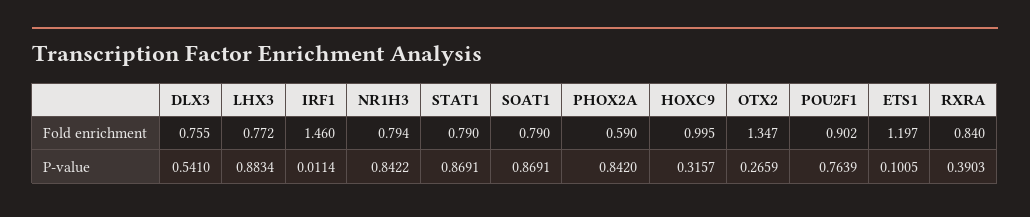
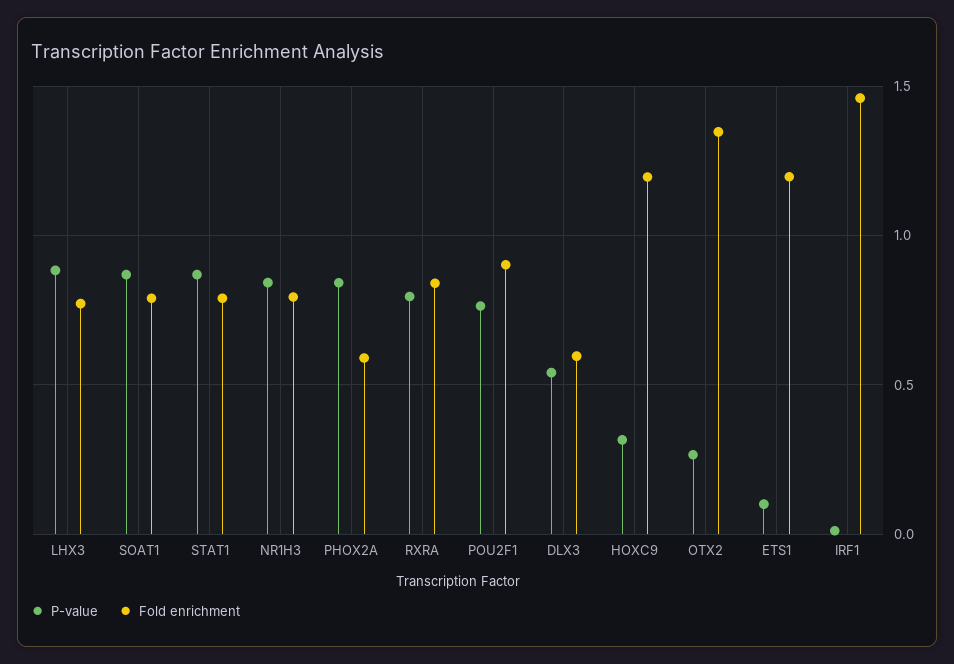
  {
    "Fold enrichment": {
-     "DLX3": 0.755,
+     "DLX3": 0.6,
      "LHX3": 0.772,
      "IRF1": 1.46,
      "NR1H3": 0.794,
      "STAT1": 0.79,
      "SOAT1": 0.79,
      "PHOX2A": 0.59,
-     "HOXC9": 0.995,
+     "HOXC9": 1.2,
      "OTX2": 1.347,
      "POU2F1": 0.902,
      "ETS1": 1.197,
      "RXRA": 0.84
    },
    "P-value": {
      "DLX3": 0.541,
      "LHX3": 0.8834,
      "IRF1": 0.0114,
      "NR1H3": 0.8422,
      "STAT1": 0.8691,
      "SOAT1": 0.8691,
      "PHOX2A": 0.842,
      "HOXC9": 0.3157,
      "OTX2": 0.2659,
      "POU2F1": 0.7639,
      "ETS1": 0.1005,
-     "RXRA": 0.3903
+     "RXRA": 0.8
    }
  }

